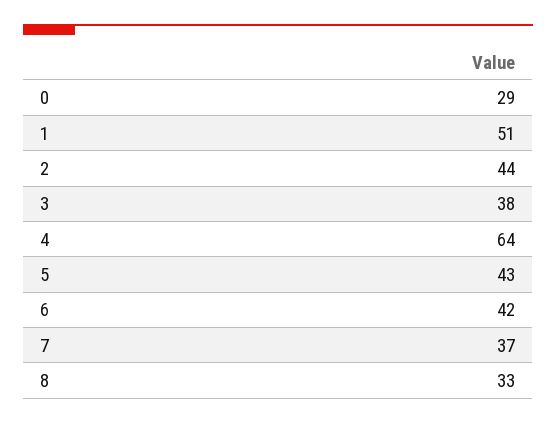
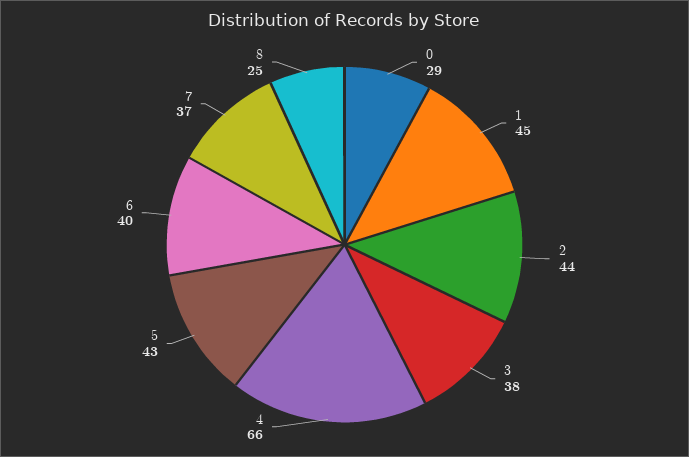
  {
    "0": 29,
-   "1": 51,
+   "1": 45,
    "2": 44,
    "3": 38,
-   "4": 64,
+   "4": 66,
    "5": 43,
-   "6": 42,
+   "6": 40,
    "7": 37,
-   "8": 33
+   "8": 25
  }

